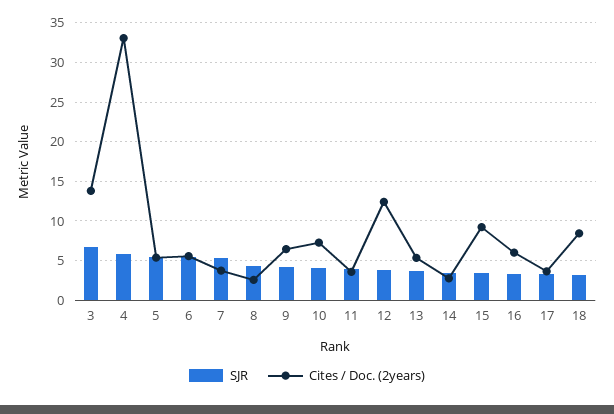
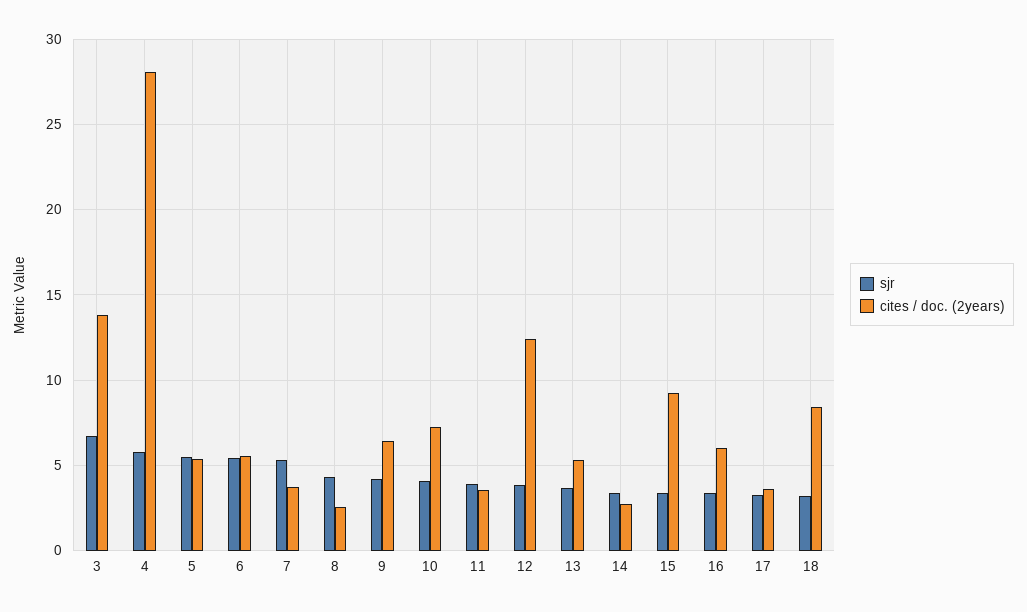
  {
    "SJR": {
      "3": 6.5,
      "4": 6,
      "5": 5.5,
      "6": 5.5,
      "7": 5.5,
      "8": 4.5,
      "9": 4,
      "10": 4,
      "11": 4,
      "12": 4,
      "13": 3.5,
      "14": 3.5,
      "15": 3.5,
      "16": 3.5,
      "17": 3.5,
      "18": 3
    },
    "Cites / Doc. (2years)": {
      "3": 14,
-     "4": 33,
+     "4": 28,
      "5": 5.5,
      "6": 5.5,
      "7": 3.5,
      "8": 2.5,
      "9": 6.5,
      "10": 7.5,
      "11": 3.5,
      "12": 12.5,
      "13": 5.5,
      "14": 3,
      "15": 9,
      "16": 6,
      "17": 3.5,
      "18": 8.5
    }
  }

